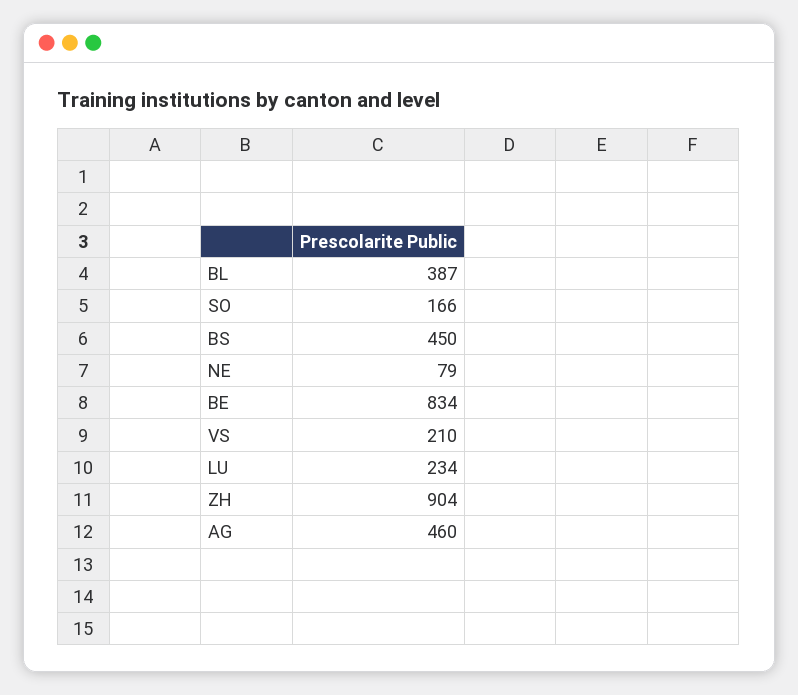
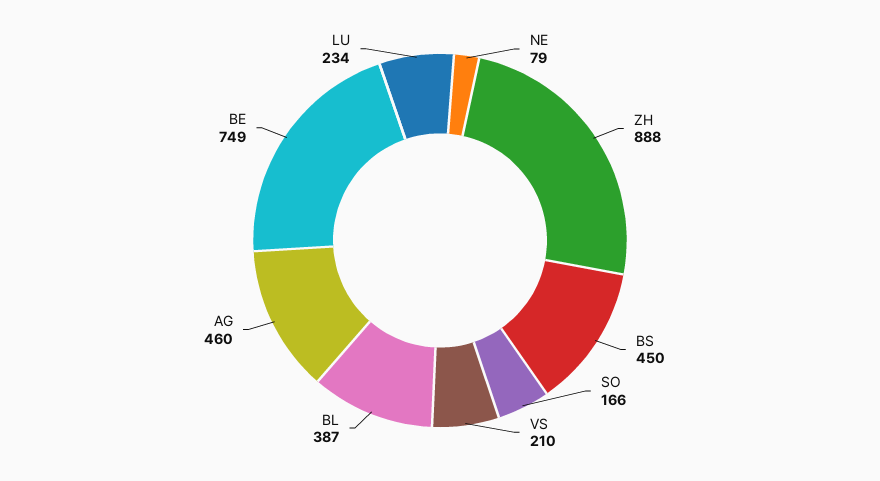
  {
    "BL": 387,
    "SO": 166,
    "BS": 450,
    "NE": 79,
-   "BE": 834,
+   "BE": 749,
    "VS": 210,
    "LU": 234,
-   "ZH": 904,
+   "ZH": 888,
    "AG": 460
  }

